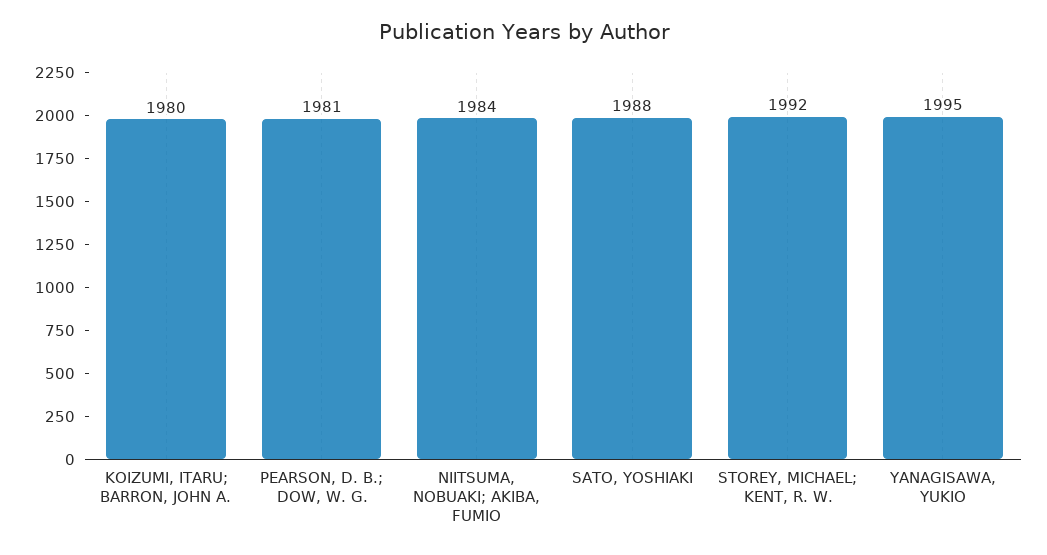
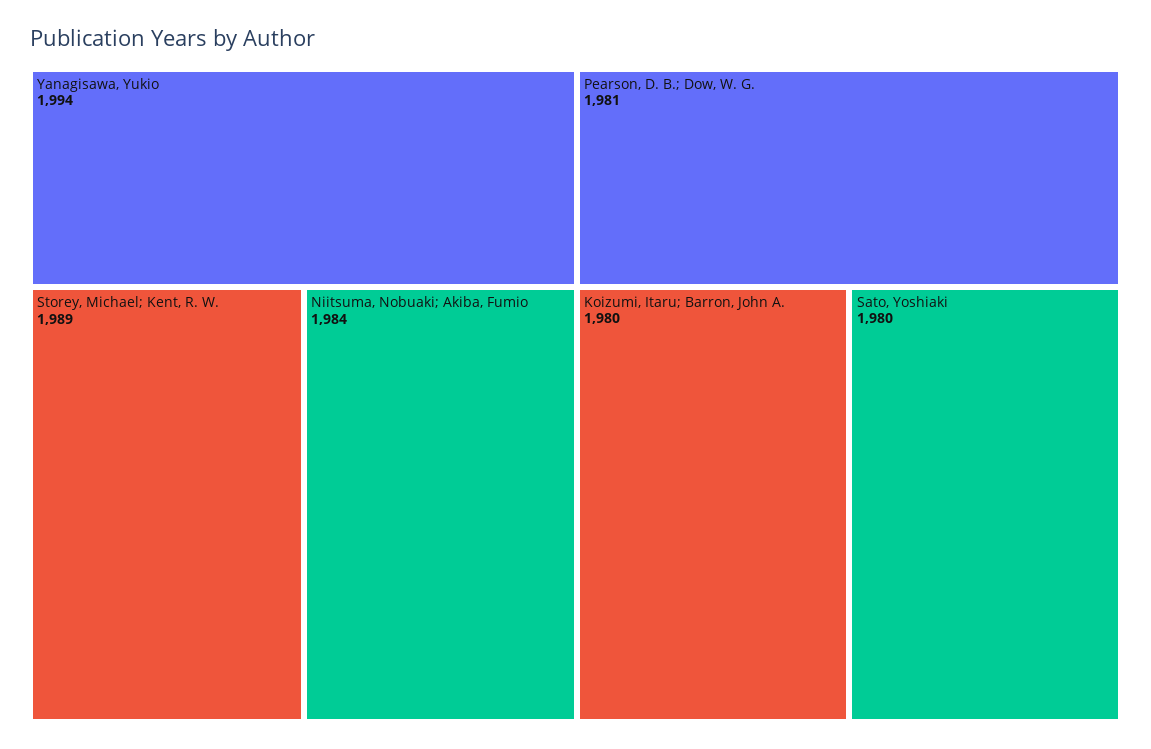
  {
    "KOIZUMI, ITARU; BARRON, JOHN A.": 1980,
    "PEARSON, D. B.; DOW, W. G.": 1981,
    "NIITSUMA, NOBUAKI; AKIBA, FUMIO": 1984,
-   "SATO, YOSHIAKI": 1988,
+   "SATO, YOSHIAKI": 1980,
-   "STOREY, MICHAEL; KENT, R. W.": 1992,
+   "STOREY, MICHAEL; KENT, R. W.": 1989,
-   "YANAGISAWA, YUKIO": 1995
+   "YANAGISAWA, YUKIO": 1994
  }

